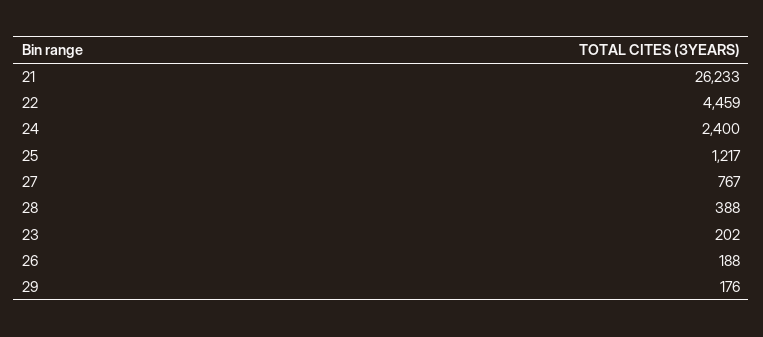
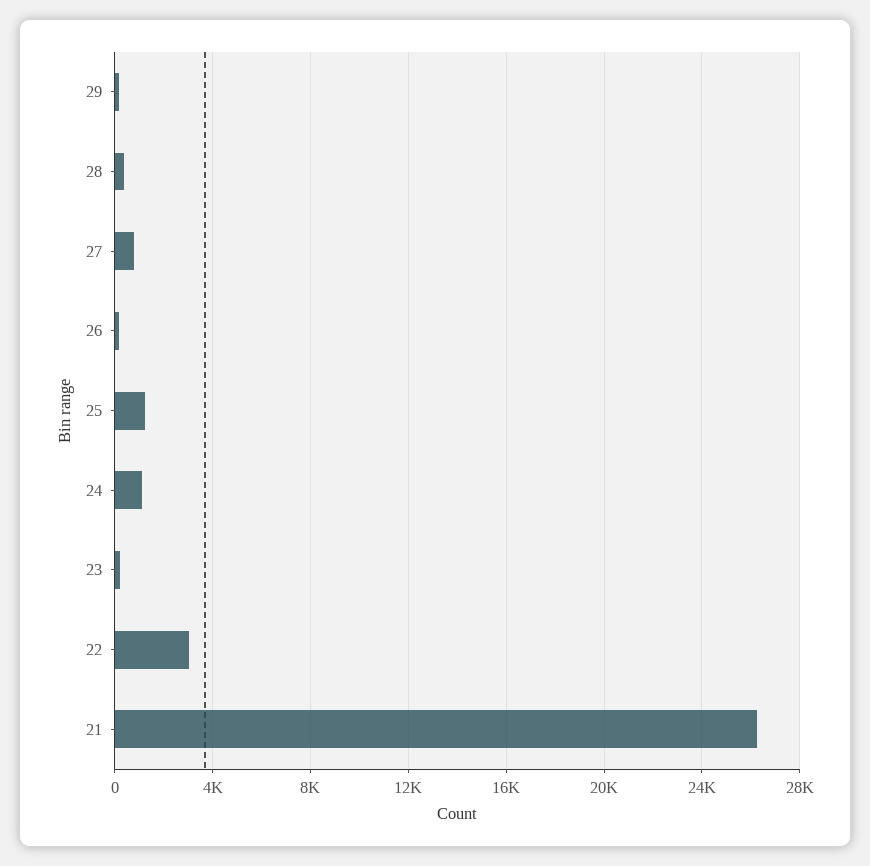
  {
    "21": 26233,
-   "22": 4459,
+   "22": 3000,
-   "24": 2400,
+   "24": 1000,
    "25": 1217,
    "27": 767,
    "28": 388,
    "23": 202,
    "26": 188,
    "29": 176
  }

